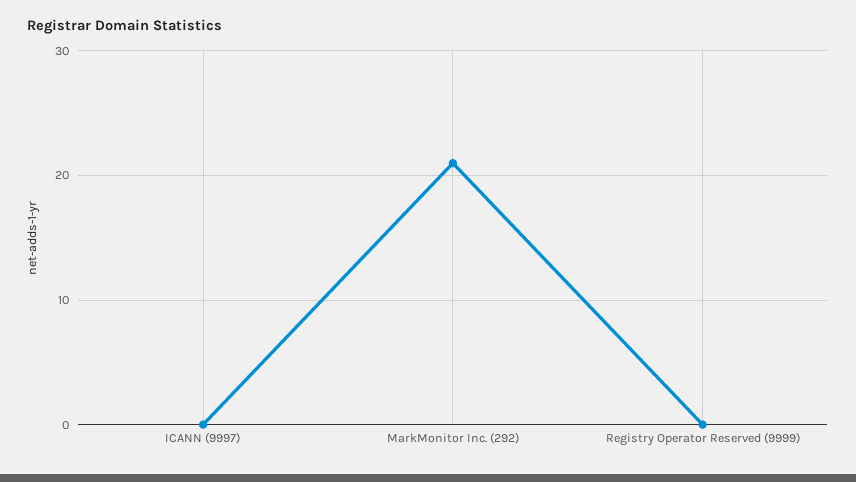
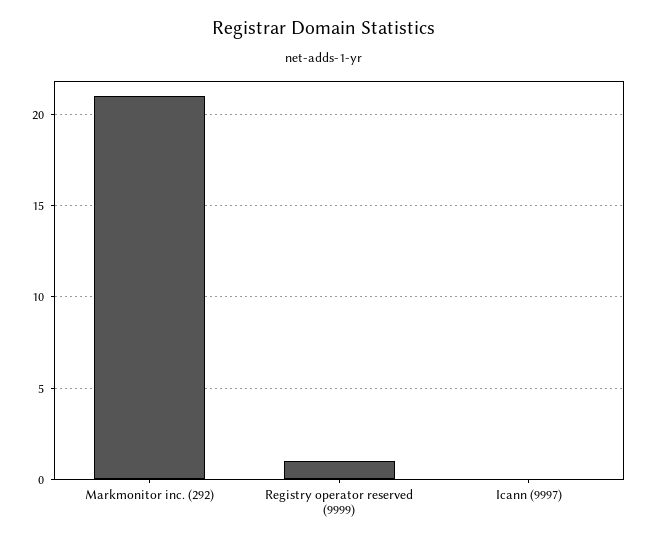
  {
    "ICANN (9997)": 0,
    "MarkMonitor Inc. (292)": 21,
-   "Registry Operator Reserved (9999)": 0
+   "Registry Operator Reserved (9999)": 1
  }

